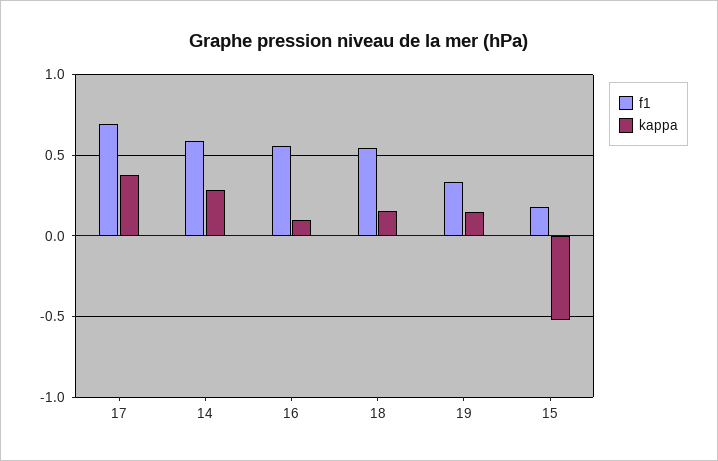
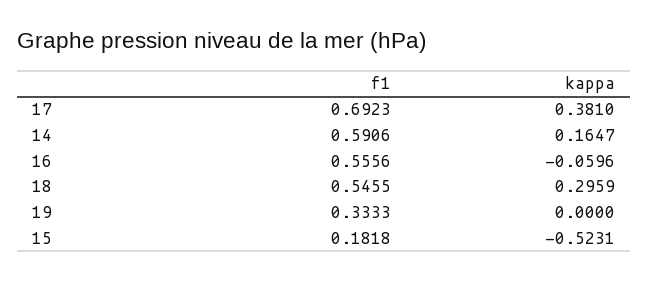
  {
    "f1": {
      "17": 0.6923,
      "14": 0.5906,
      "16": 0.5556,
      "18": 0.5455,
      "19": 0.3333,
      "15": 0.1818
    },
    "kappa": {
      "17": 0.381,
-     "14": 0.3,
+     "14": 0.1647,
-     "16": 0.1,
+     "16": -0.0596,
-     "18": 0.15,
+     "18": 0.2959,
-     "19": 0.15,
+     "19": 0,
      "15": -0.5231
    }
  }

